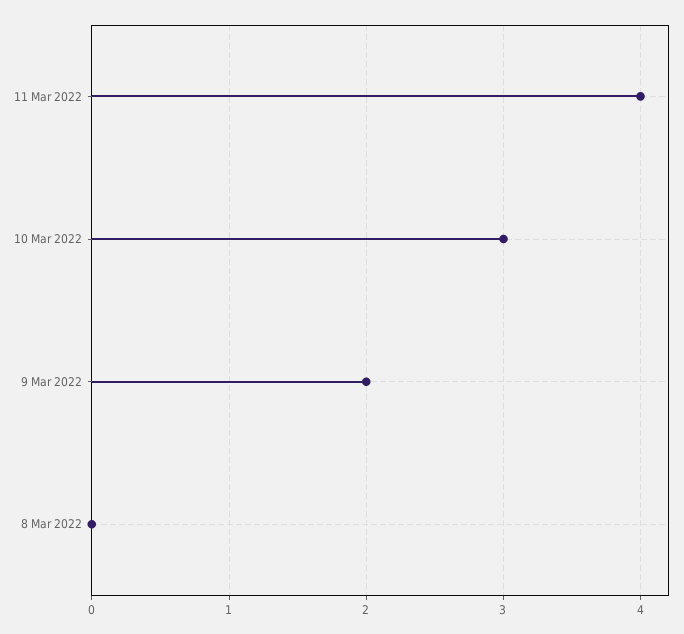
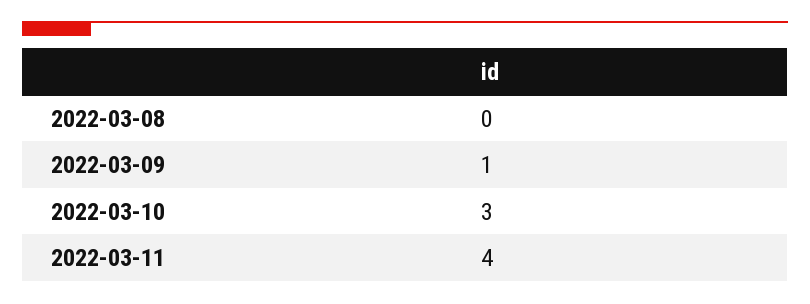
  {
    "11 Mar 2022": 4,
    "10 Mar 2022": 3,
-   "9 Mar 2022": 2,
+   "9 Mar 2022": 1,
    "8 Mar 2022": 0
  }

